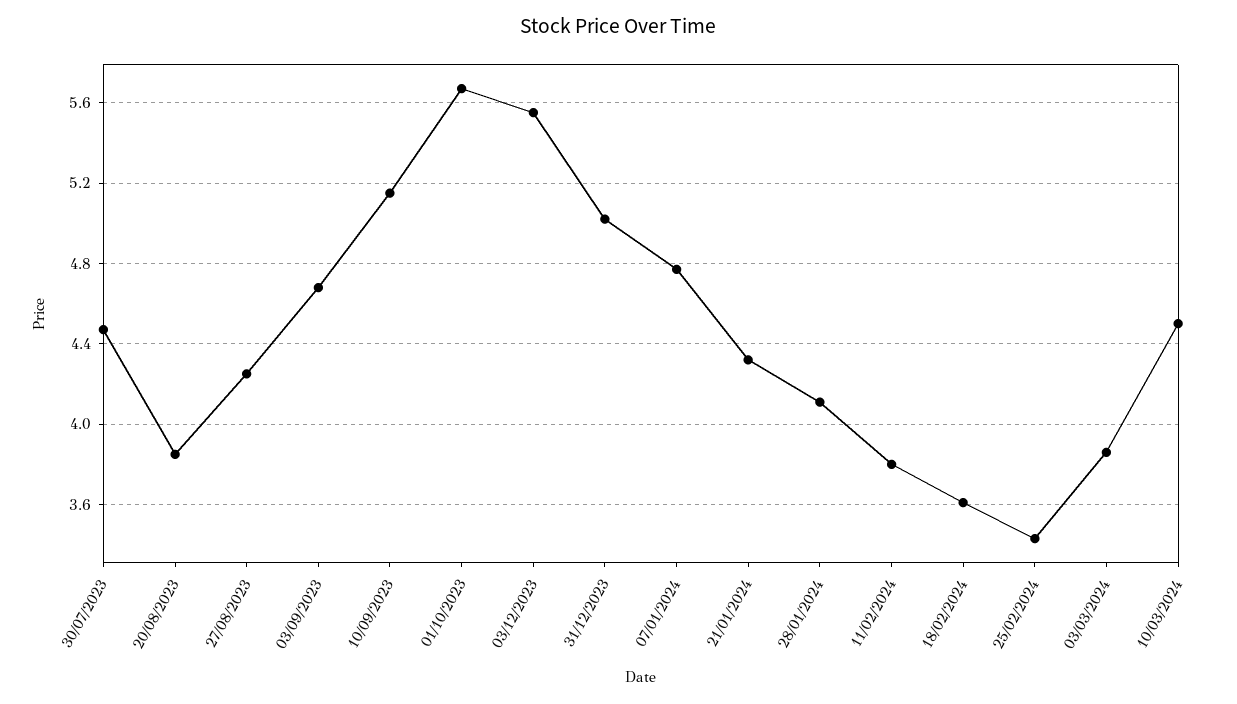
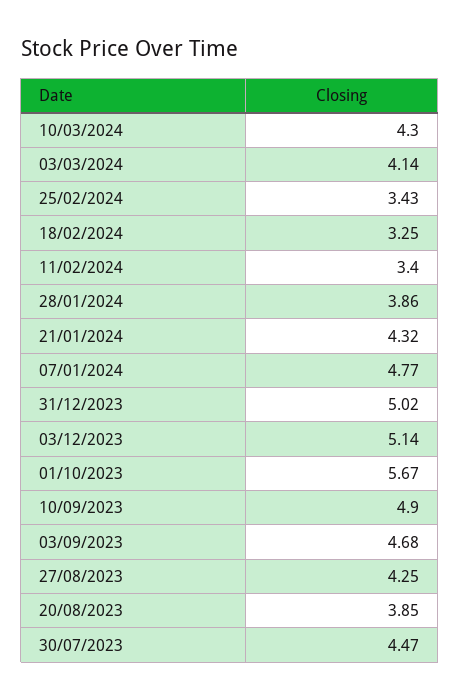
  {
    "30/07/2023": 4.47,
    "20/08/2023": 3.85,
    "27/08/2023": 4.25,
    "03/09/2023": 4.68,
-   "10/09/2023": 5.15,
+   "10/09/2023": 4.9,
    "01/10/2023": 5.67,
-   "03/12/2023": 5.55,
+   "03/12/2023": 5.14,
    "31/12/2023": 5.02,
    "07/01/2024": 4.77,
    "21/01/2024": 4.32,
-   "28/01/2024": 4.1,
+   "28/01/2024": 3.86,
-   "11/02/2024": 3.8,
+   "11/02/2024": 3.4,
-   "18/02/2024": 3.6,
+   "18/02/2024": 3.25,
    "25/02/2024": 3.43,
-   "03/03/2024": 3.85,
+   "03/03/2024": 4.14,
-   "10/03/2024": 4.5
+   "10/03/2024": 4.3
  }

